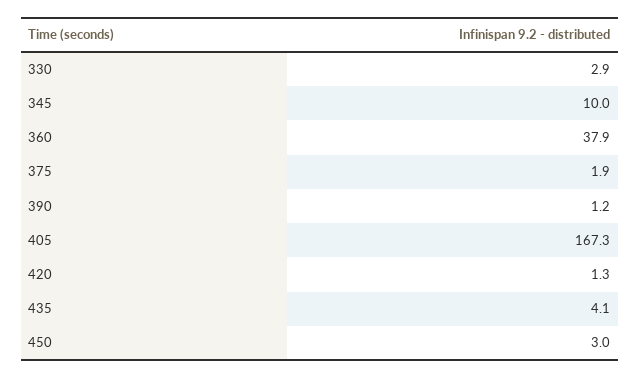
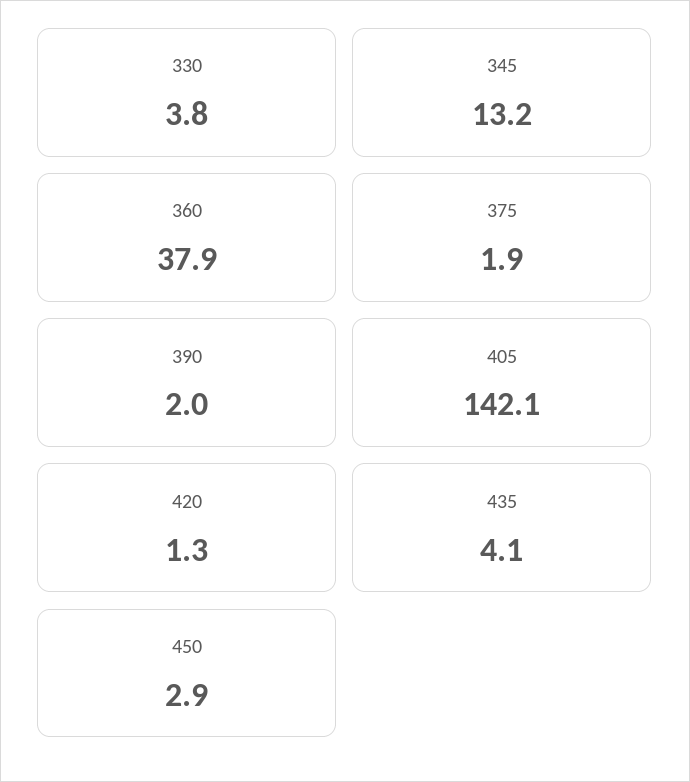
  {
-   "330": 2.9,
+   "330": 3.8,
-   "345": 10,
+   "345": 13.2,
    "360": 37.9,
    "375": 1.9,
-   "390": 1.2,
+   "390": 2,
-   "405": 167.3,
+   "405": 142.1,
    "420": 1.3,
    "435": 4.1,
-   "450": 3
+   "450": 2.9
  }

